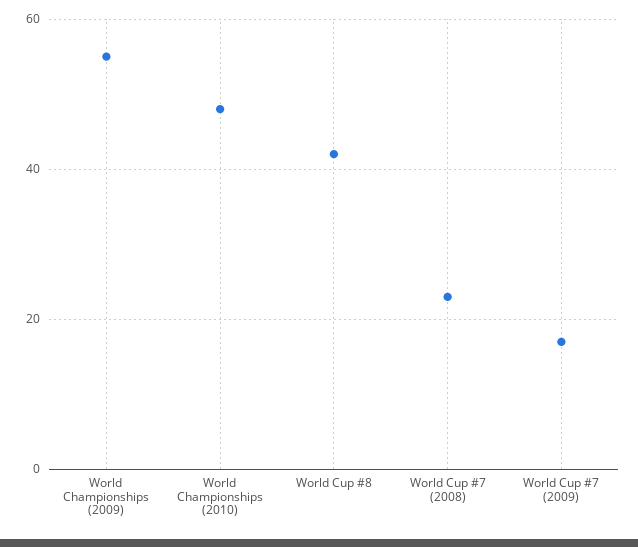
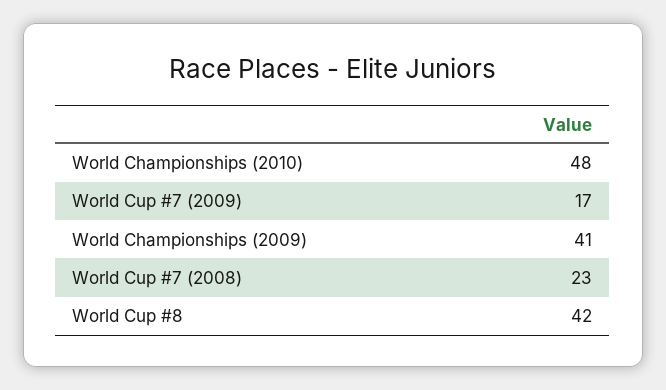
  {
-   "World Championships (2009)": 55,
+   "World Championships (2009)": 41,
    "World Championships (2010)": 48,
    "World Cup #8": 42,
    "World Cup #7 (2008)": 23,
    "World Cup #7 (2009)": 17
  }

